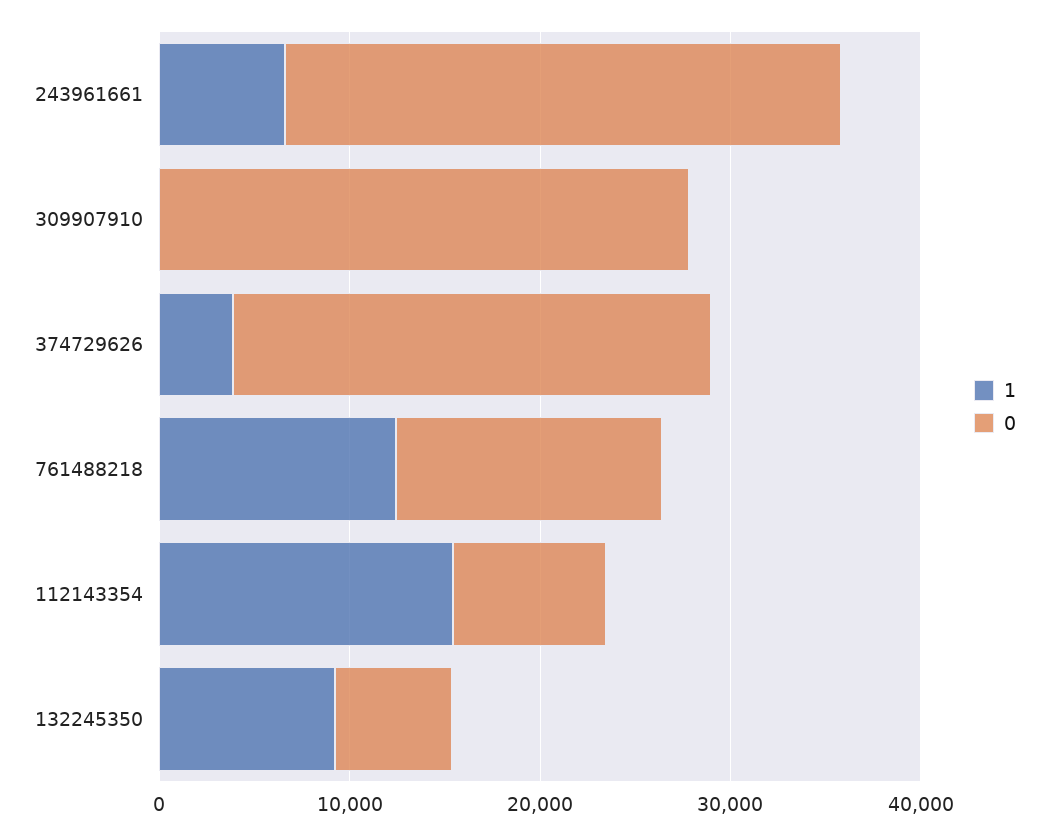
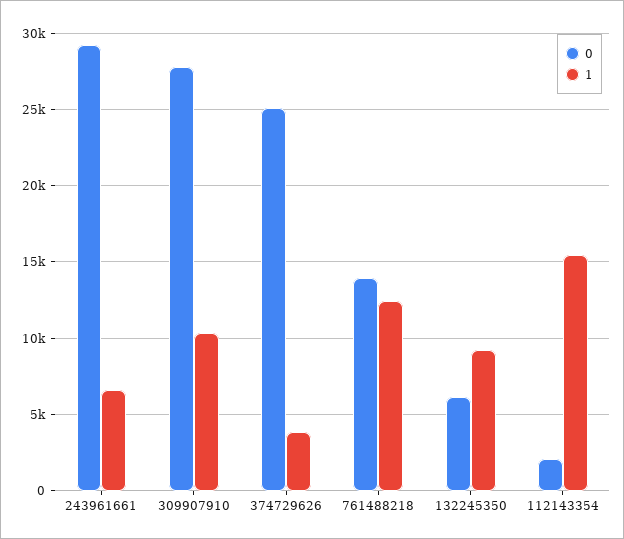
  {
    "1": {
      "243961661": 6500,
-     "309907910": 0,
+     "309907910": 10500,
      "374729626": 4000,
      "761488218": 12500,
      "112143354": 15500,
      "132245350": 9000
    },
    "0": {
      "243961661": 29000,
      "309907910": 28000,
      "374729626": 25000,
      "761488218": 14000,
-     "112143354": 8000,
+     "112143354": 2000,
      "132245350": 6000
    }
  }

